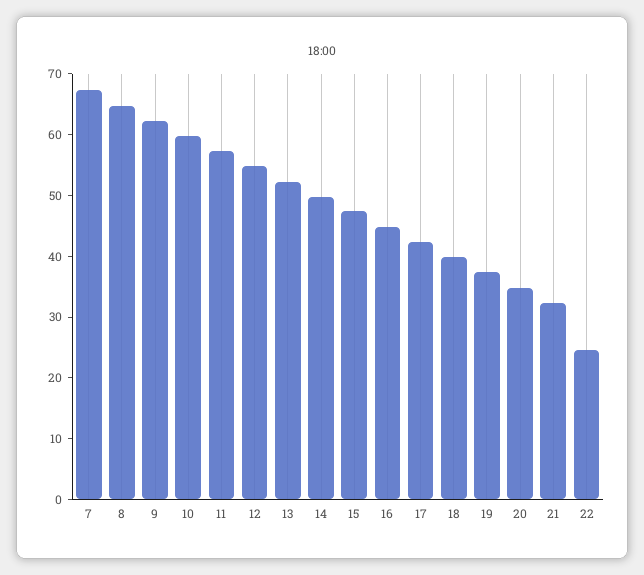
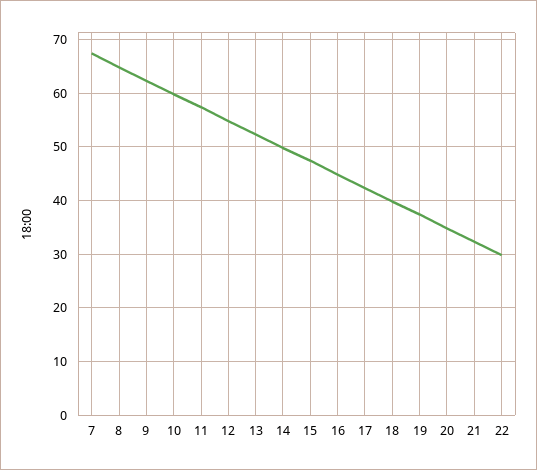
  {
    "7": 68,
    "8": 64,
    "9": 62,
    "10": 60,
    "11": 58,
    "12": 54,
    "13": 52,
    "14": 50,
    "15": 48,
    "16": 44,
    "17": 42,
    "18": 40,
    "19": 38,
    "20": 34,
    "21": 32,
-   "22": 24
+   "22": 30
  }

